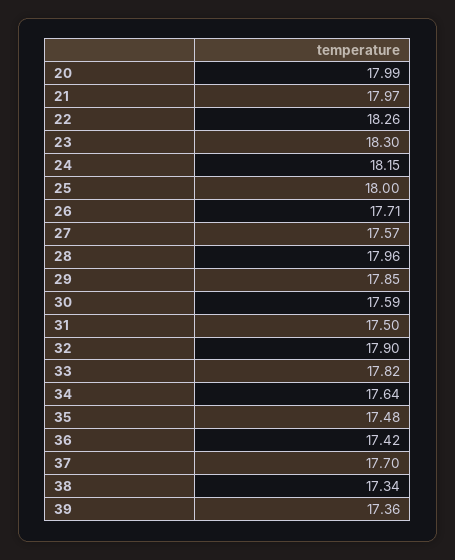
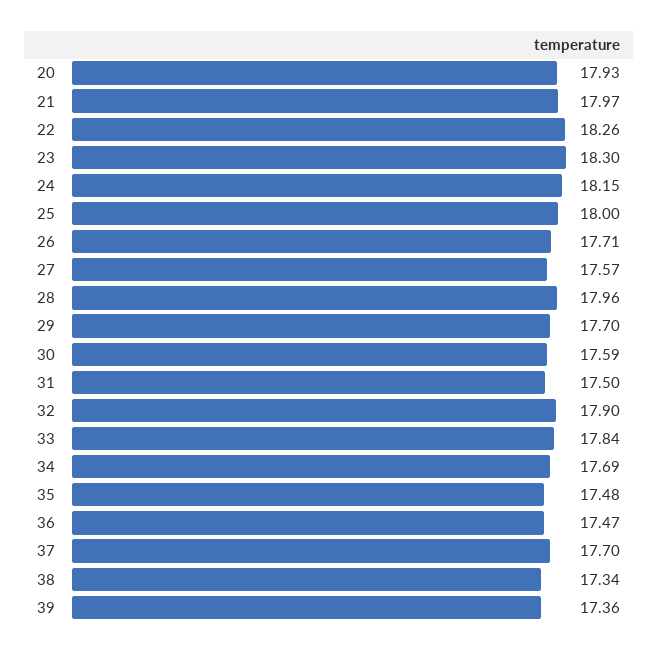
  {
-   "20": 17.99,
+   "20": 17.93,
    "21": 17.97,
    "22": 18.26,
    "23": 18.3,
    "24": 18.15,
    "25": 18,
    "26": 17.71,
    "27": 17.57,
    "28": 17.96,
-   "29": 17.85,
+   "29": 17.7,
    "30": 17.59,
    "31": 17.5,
    "32": 17.9,
-   "33": 17.82,
+   "33": 17.84,
-   "34": 17.64,
+   "34": 17.69,
    "35": 17.48,
-   "36": 17.42,
+   "36": 17.47,
    "37": 17.7,
    "38": 17.34,
    "39": 17.36
  }

